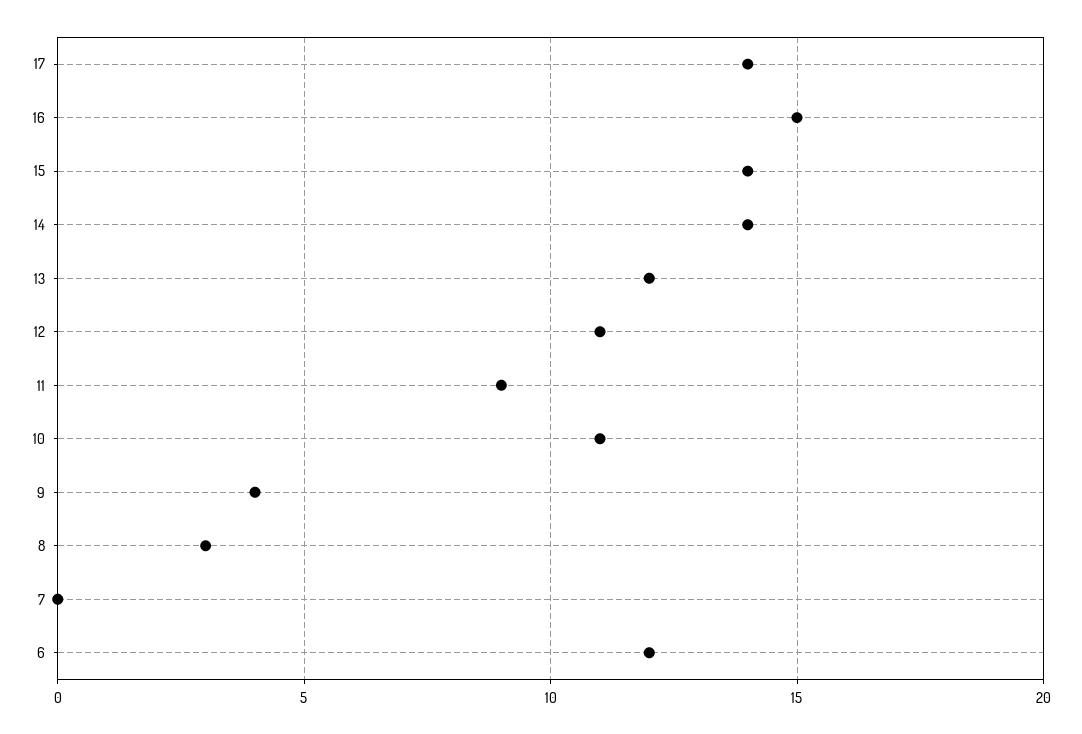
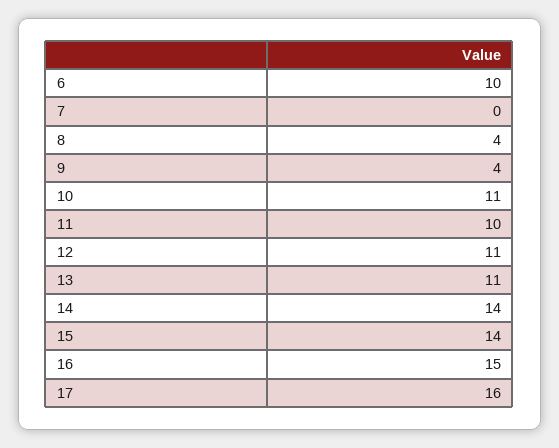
  {
-   "17": 14,
+   "17": 16,
    "16": 15,
    "15": 14,
    "14": 14,
-   "13": 12,
+   "13": 11,
    "12": 11,
-   "11": 9,
+   "11": 10,
    "10": 11,
    "9": 4,
-   "8": 3,
+   "8": 4,
    "7": 0,
-   "6": 12
+   "6": 10
  }

